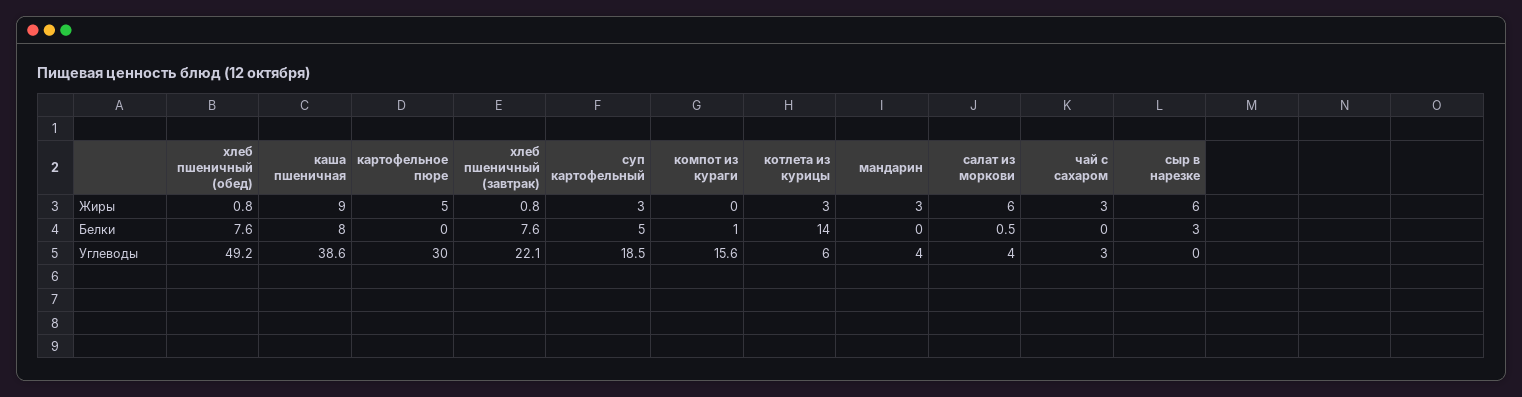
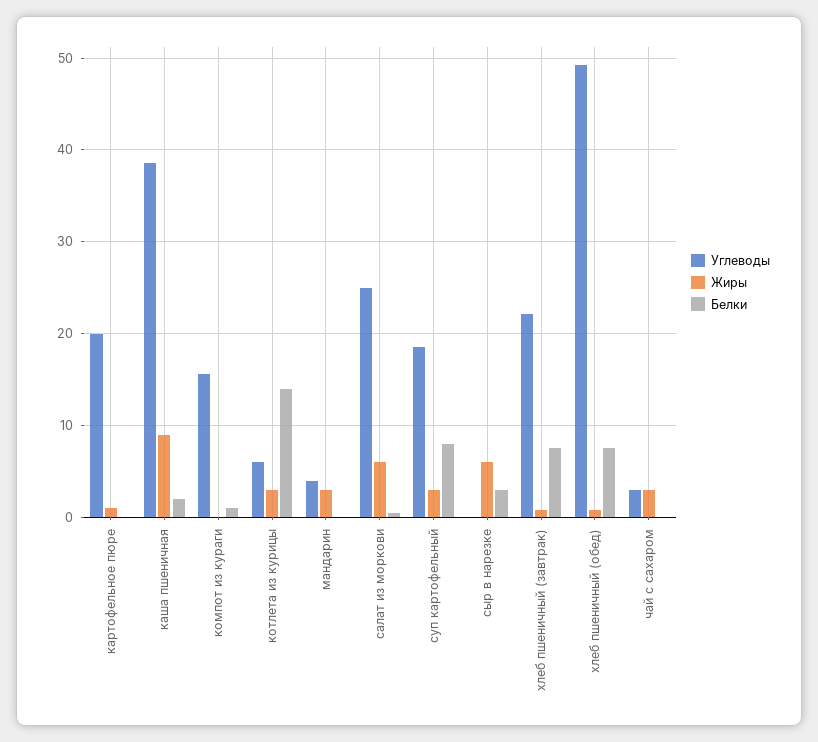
  {
    "Жиры": {
      "хлеб пшеничный (обед)": 0.8,
      "каша пшеничная": 9,
-     "картофельное пюре": 5,
+     "картофельное пюре": 1,
      "хлеб пшеничный (завтрак)": 0.8,
      "суп картофельный": 3,
      "компот из кураги": 0,
      "котлета из курицы": 3,
      "мандарин": 3,
      "салат из моркови": 6,
      "чай с сахаром": 3,
      "сыр в нарезке": 6
    },
    "Белки": {
      "хлеб пшеничный (обед)": 7.6,
-     "каша пшеничная": 8,
+     "каша пшеничная": 2,
      "картофельное пюре": 0,
      "хлеб пшеничный (завтрак)": 7.6,
-     "суп картофельный": 5,
+     "суп картофельный": 8,
      "компот из кураги": 1,
      "котлета из курицы": 14,
      "мандарин": 0,
      "салат из моркови": 0.5,
      "чай с сахаром": 0,
      "сыр в нарезке": 3
    },
    "Углеводы": {
      "хлеб пшеничный (обед)": 49.2,
      "каша пшеничная": 38.6,
-     "картофельное пюре": 30,
+     "картофельное пюре": 20,
      "хлеб пшеничный (завтрак)": 22.1,
      "суп картофельный": 18.5,
      "компот из кураги": 15.6,
      "котлета из курицы": 6,
      "мандарин": 4,
-     "салат из моркови": 4,
+     "салат из моркови": 25,
      "чай с сахаром": 3,
      "сыр в нарезке": 0
    }
  }

